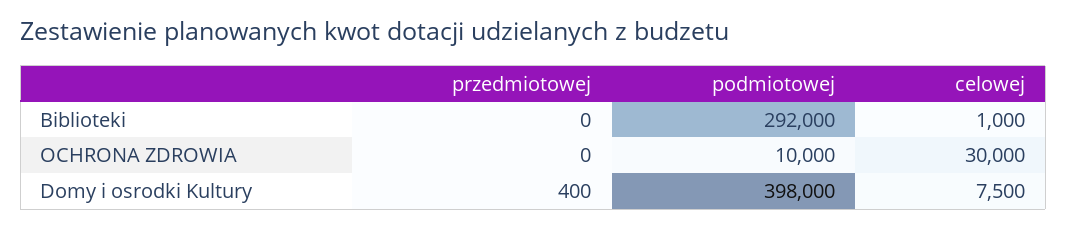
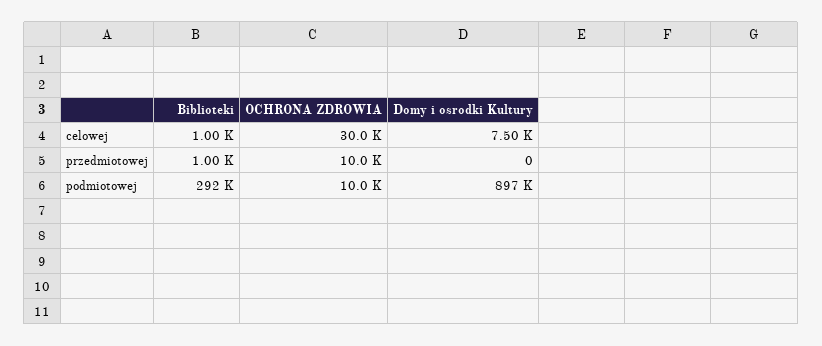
  {
    "przedmiotowej": {
-     "Biblioteki": 0,
+     "Biblioteki": 1000,
-     "OCHRONA ZDROWIA": 0,
+     "OCHRONA ZDROWIA": 10000,
-     "Domy i osrodki Kultury": 400
+     "Domy i osrodki Kultury": 0
    },
    "podmiotowej": {
      "Biblioteki": 292000,
      "OCHRONA ZDROWIA": 10000,
-     "Domy i osrodki Kultury": 398000
+     "Domy i osrodki Kultury": 897000
    },
    "celowej": {
      "Biblioteki": 1000,
      "OCHRONA ZDROWIA": 30000,
      "Domy i osrodki Kultury": 7500
    }
  }

